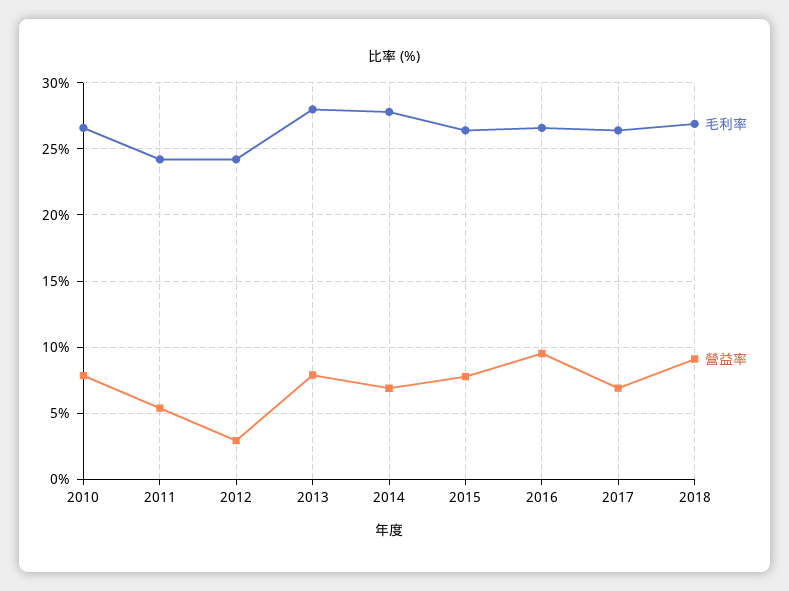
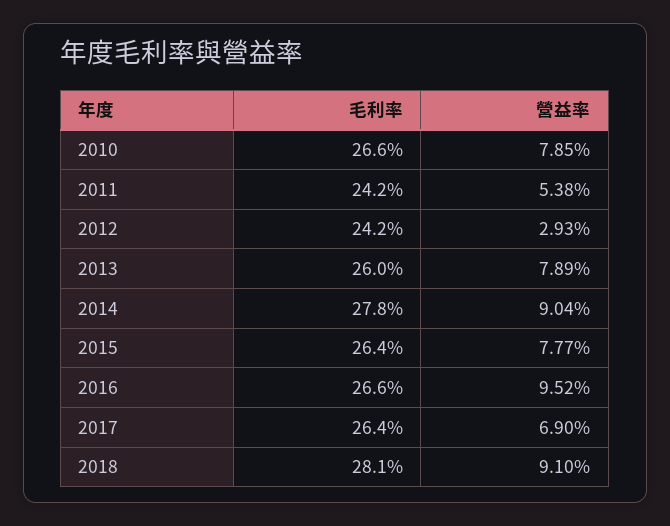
  {
    "毛利率": {
      "2010": 26.6,
      "2011": 24.2,
      "2012": 24.2,
-     "2013": 28,
+     "2013": 26,
      "2014": 27.8,
      "2015": 26.4,
      "2016": 26.6,
      "2017": 26.4,
-     "2018": 27
+     "2018": 28.1
    },
    "營益率": {
      "2010": 7.85,
      "2011": 5.38,
      "2012": 2.93,
      "2013": 7.89,
-     "2014": 7,
+     "2014": 9.04,
      "2015": 7.77,
      "2016": 9.52,
      "2017": 6.9,
      "2018": 9.1
    }
  }

